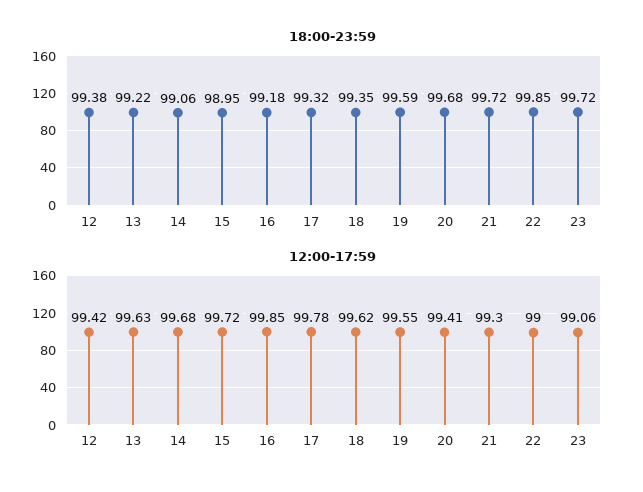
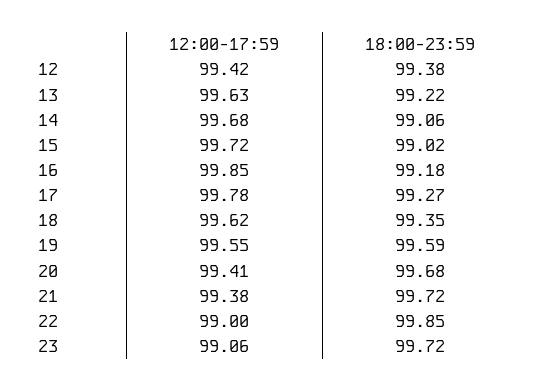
  {
    "18:00-23:59": {
      "12": 99.38,
      "13": 99.22,
      "14": 99.06,
-     "15": 98.95,
+     "15": 99.02,
      "16": 99.18,
-     "17": 99.32,
+     "17": 99.27,
      "18": 99.35,
      "19": 99.59,
      "20": 99.68,
      "21": 99.72,
      "22": 99.85,
      "23": 99.72
    },
    "12:00-17:59": {
      "12": 99.42,
      "13": 99.63,
      "14": 99.68,
      "15": 99.72,
      "16": 99.85,
      "17": 99.78,
      "18": 99.62,
      "19": 99.55,
      "20": 99.41,
-     "21": 99.3,
+     "21": 99.38,
      "22": 99,
      "23": 99.06
    }
  }

